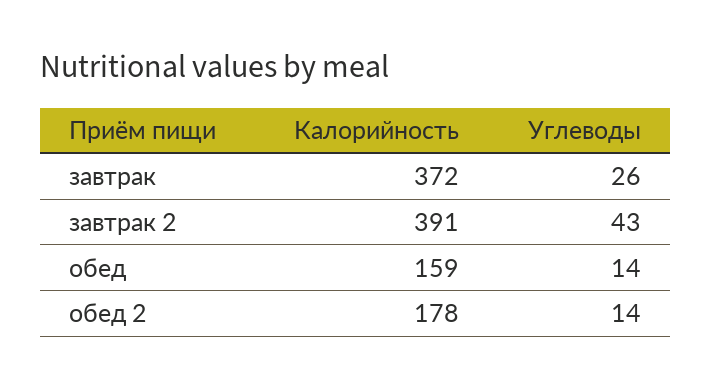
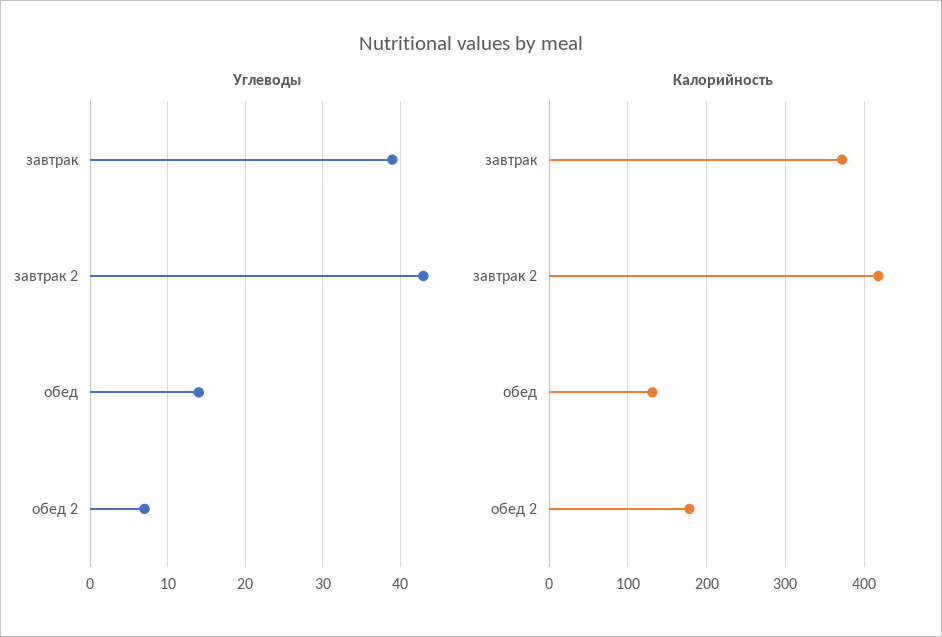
  {
    "Калорийность": {
      "завтрак": 372,
-     "завтрак 2": 391,
+     "завтрак 2": 420,
-     "обед": 159,
+     "обед": 130,
      "обед 2": 178
    },
    "Углеводы": {
-     "завтрак": 26,
+     "завтрак": 39,
      "завтрак 2": 43,
      "обед": 14,
-     "обед 2": 14
+     "обед 2": 7
    }
  }

